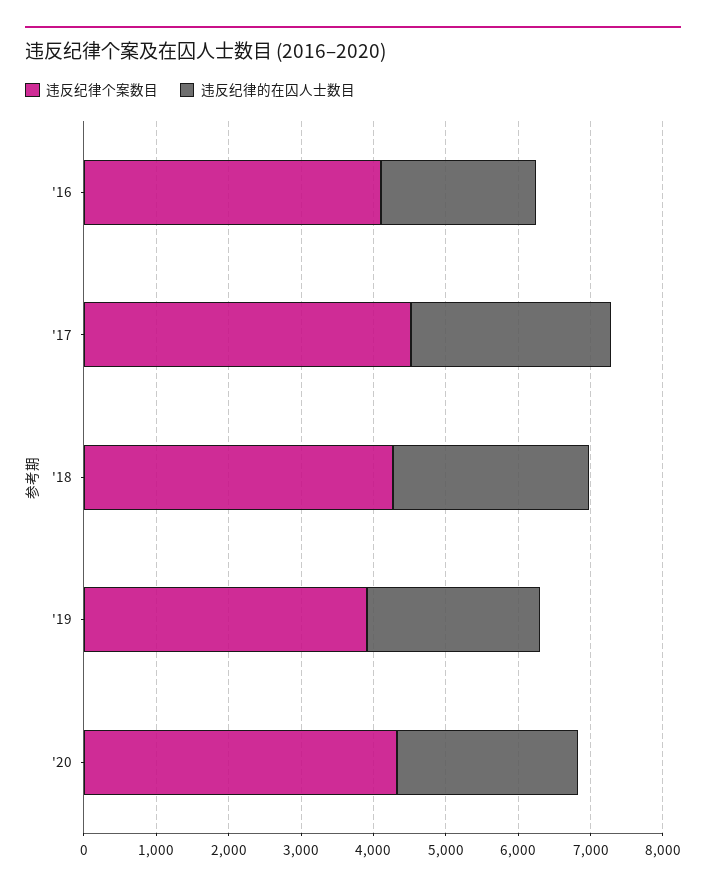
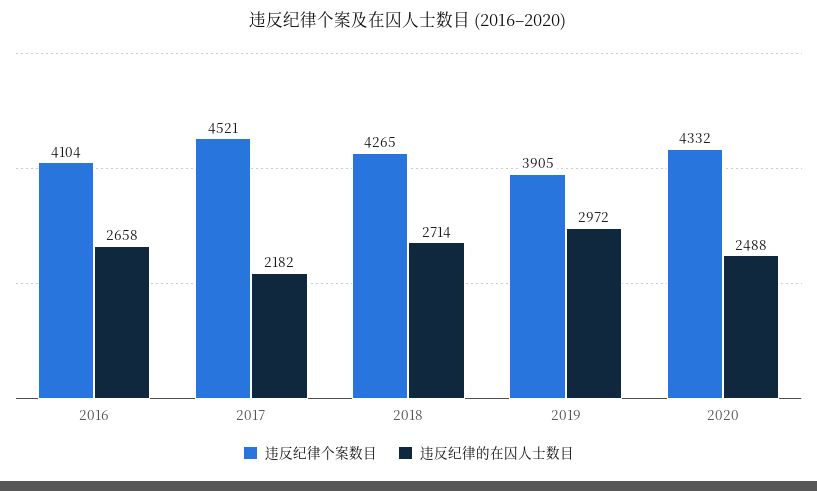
  {
    "违反纪律个案数目": {
      "'16": 4104,
      "'17": 4521,
      "'18": 4265,
      "'19": 3905,
      "'20": 4332
    },
    "违反纪律的在囚人士数目": {
-     "'16": 2200,
+     "'16": 2658,
-     "'17": 2800,
+     "'17": 2182,
      "'18": 2714,
-     "'19": 2400,
+     "'19": 2972,
      "'20": 2488
    }
  }

